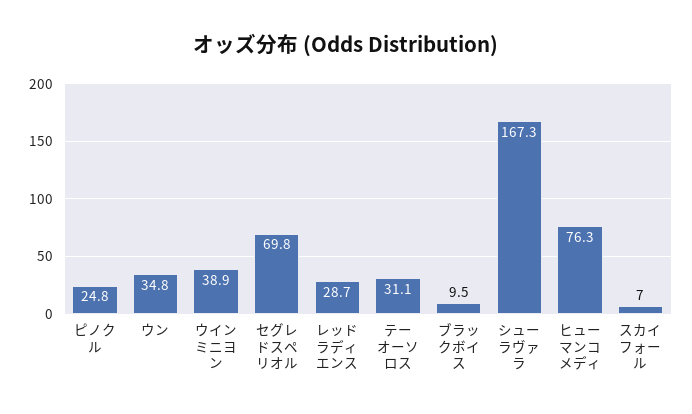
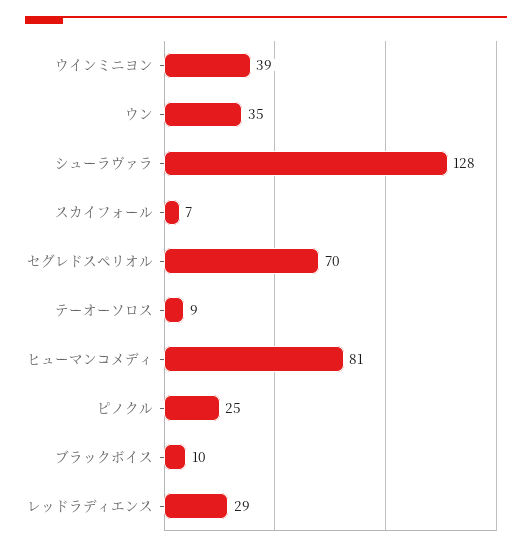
  {
    "ピノクル": 24.8,
    "ウン": 34.8,
    "ウインミニヨン": 38.9,
    "セグレドスペリオル": 69.8,
    "レッドラディエンス": 28.7,
-   "テーオーソロス": 31.1,
+   "テーオーソロス": 9,
    "ブラックボイス": 9.5,
-   "シューラヴァラ": 167.3,
+   "シューラヴァラ": 128,
-   "ヒューマンコメディ": 76.3,
+   "ヒューマンコメディ": 81,
    "スカイフォール": 7
  }

